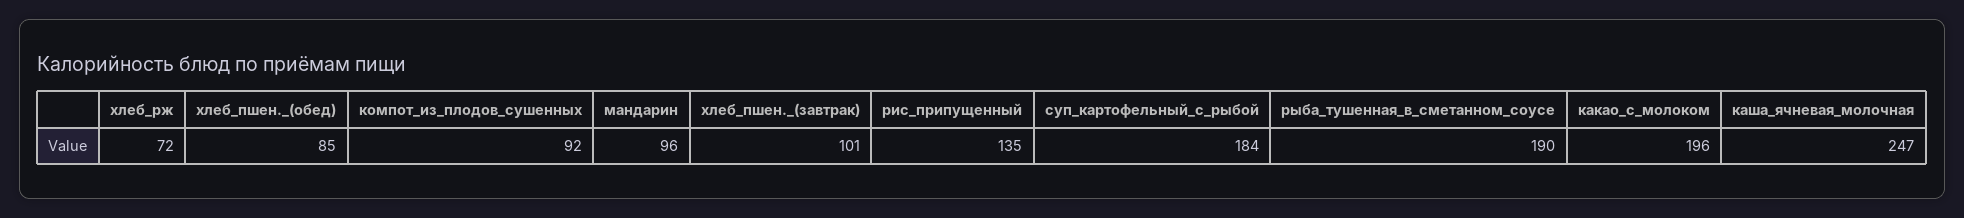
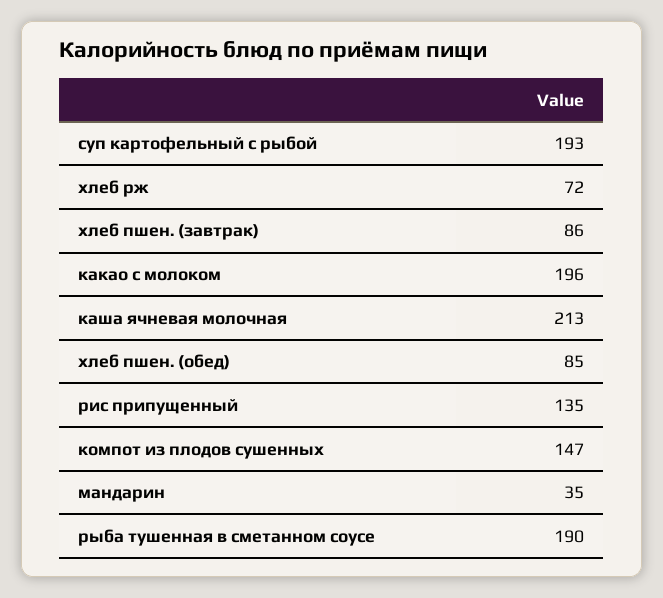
  {
    "хлеб_рж": 72,
    "хлеб_пшен._(обед)": 85,
-   "компот_из_плодов_сушенных": 92,
+   "компот_из_плодов_сушенных": 147,
-   "мандарин": 96,
+   "мандарин": 35,
-   "хлеб_пшен._(завтрак)": 101,
+   "хлеб_пшен._(завтрак)": 86,
    "рис_припущенный": 135,
-   "суп_картофельный_с_рыбой": 184,
+   "суп_картофельный_с_рыбой": 193,
    "рыба_тушенная_в_сметанном_соусе": 190,
    "какао_с_молоком": 196,
-   "каша_ячневая_молочная": 247
+   "каша_ячневая_молочная": 213
  }

